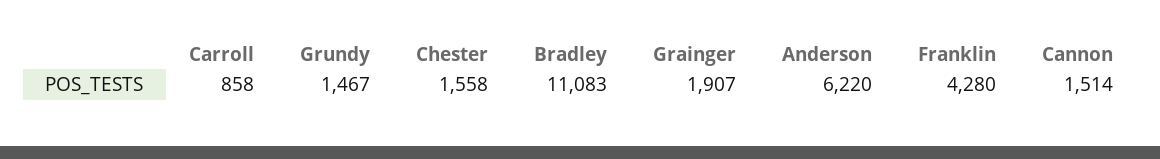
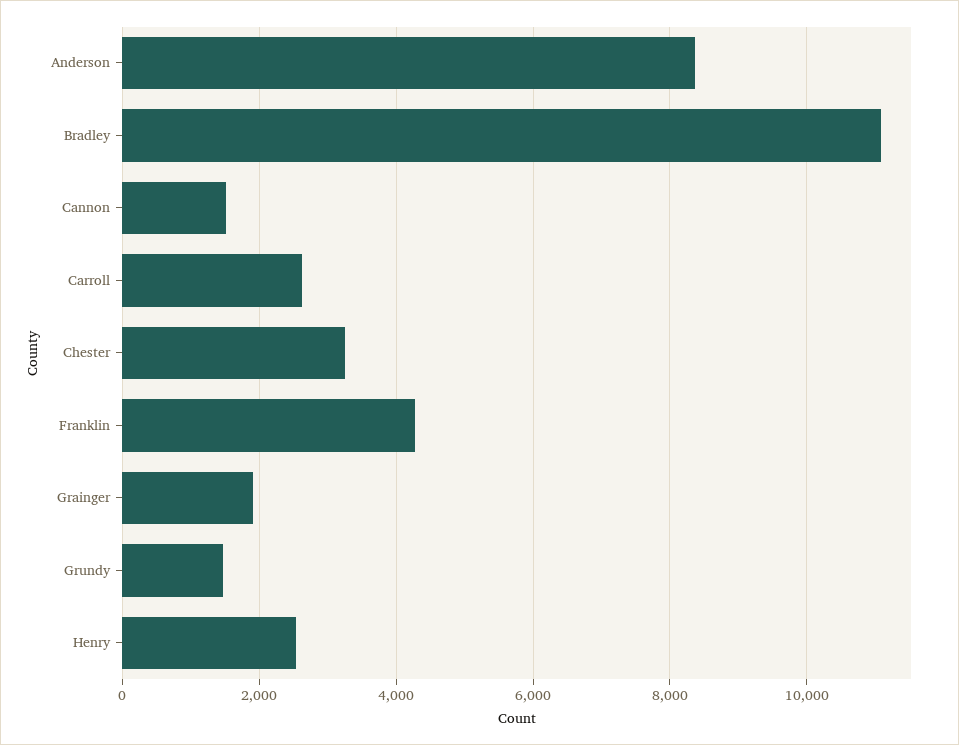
  {
-   "Carroll": 858,
+   "Carroll": 2600,
    "Grundy": 1467,
-   "Chester": 1558,
+   "Chester": 3200,
    "Bradley": 11083,
    "Grainger": 1907,
-   "Anderson": 6220,
+   "Anderson": 8400,
    "Franklin": 4280,
-   "Cannon": 1514
+   "Cannon": 1514,
+   "Henry": 2600
  }

